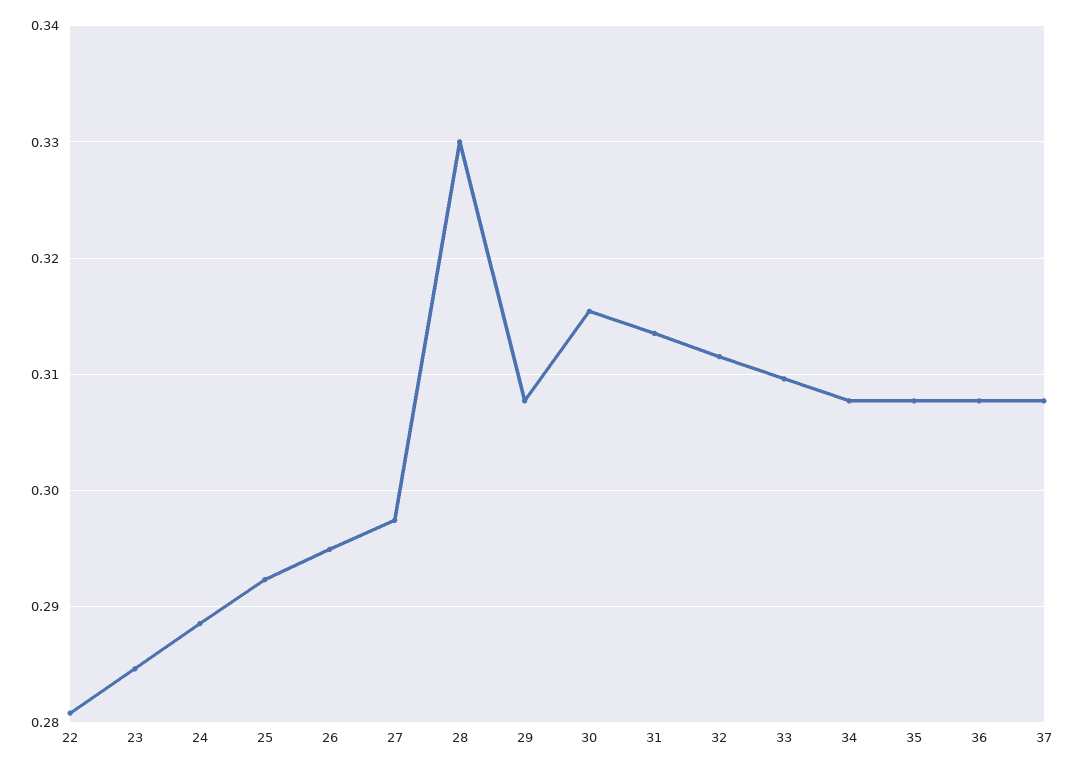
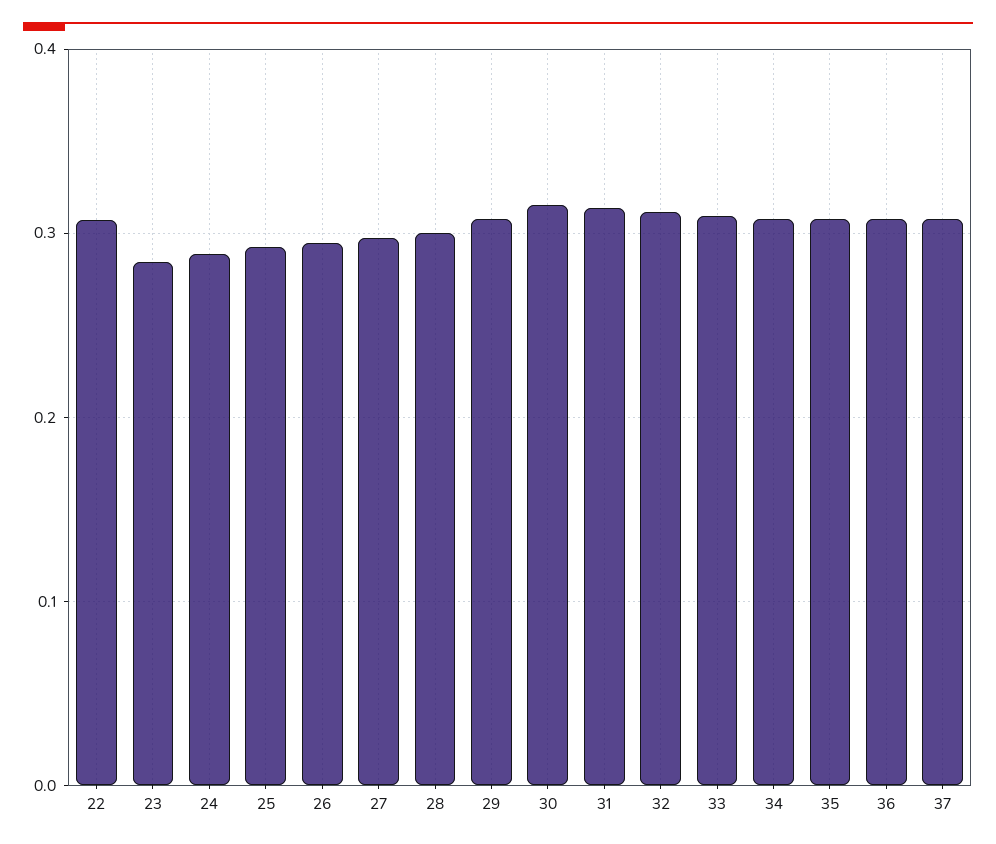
  {
-   "22": 0.281,
+   "22": 0.31,
    "23": 0.285,
    "24": 0.289,
    "25": 0.292,
    "26": 0.295,
    "27": 0.297,
-   "28": 0.33,
+   "28": 0.3,
    "29": 0.308,
    "30": 0.315,
    "31": 0.314,
    "32": 0.312,
    "33": 0.31,
    "34": 0.308,
    "35": 0.308,
    "36": 0.308,
    "37": 0.308
  }

